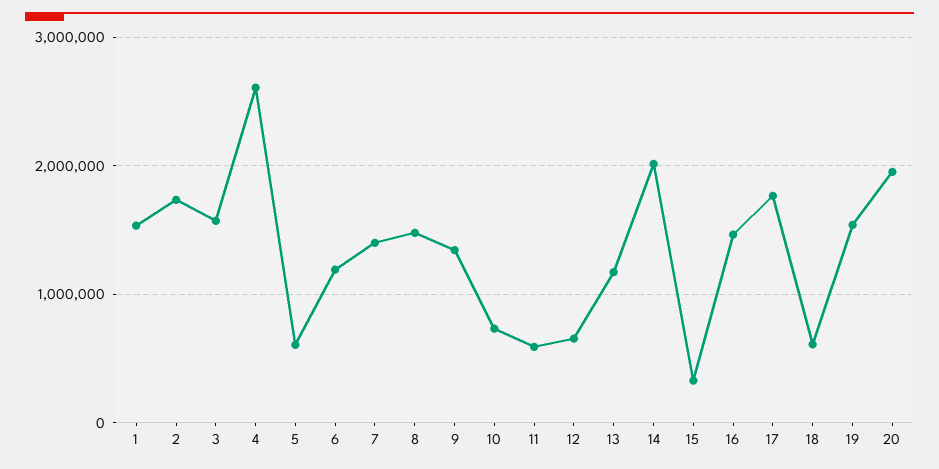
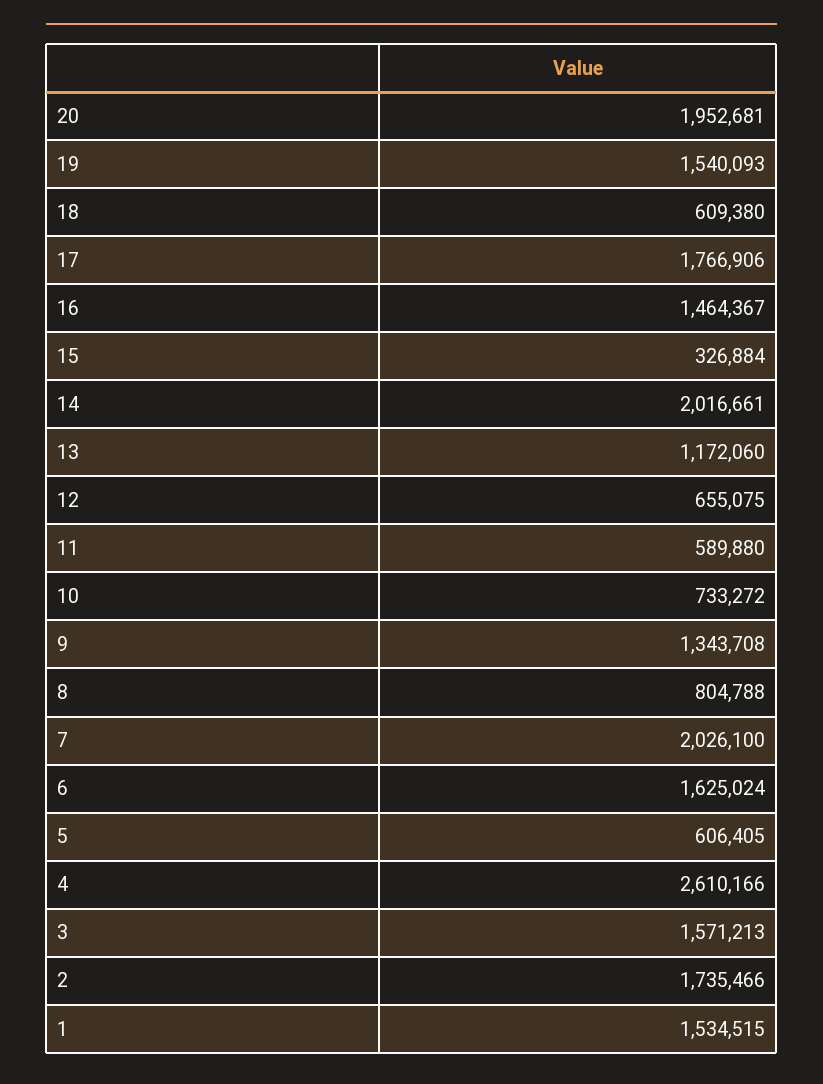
  {
    "1": 1534515,
    "2": 1735466,
    "3": 1571213,
    "4": 2610166,
    "5": 606405,
-   "6": 1200000,
+   "6": 1625024,
-   "7": 1400000,
+   "7": 2026100,
-   "8": 1500000,
+   "8": 804788,
    "9": 1343708,
    "10": 733272,
    "11": 589880,
    "12": 655075,
    "13": 1172060,
    "14": 2016661,
    "15": 326884,
    "16": 1464367,
    "17": 1766906,
    "18": 609380,
    "19": 1540093,
    "20": 1952681
  }

